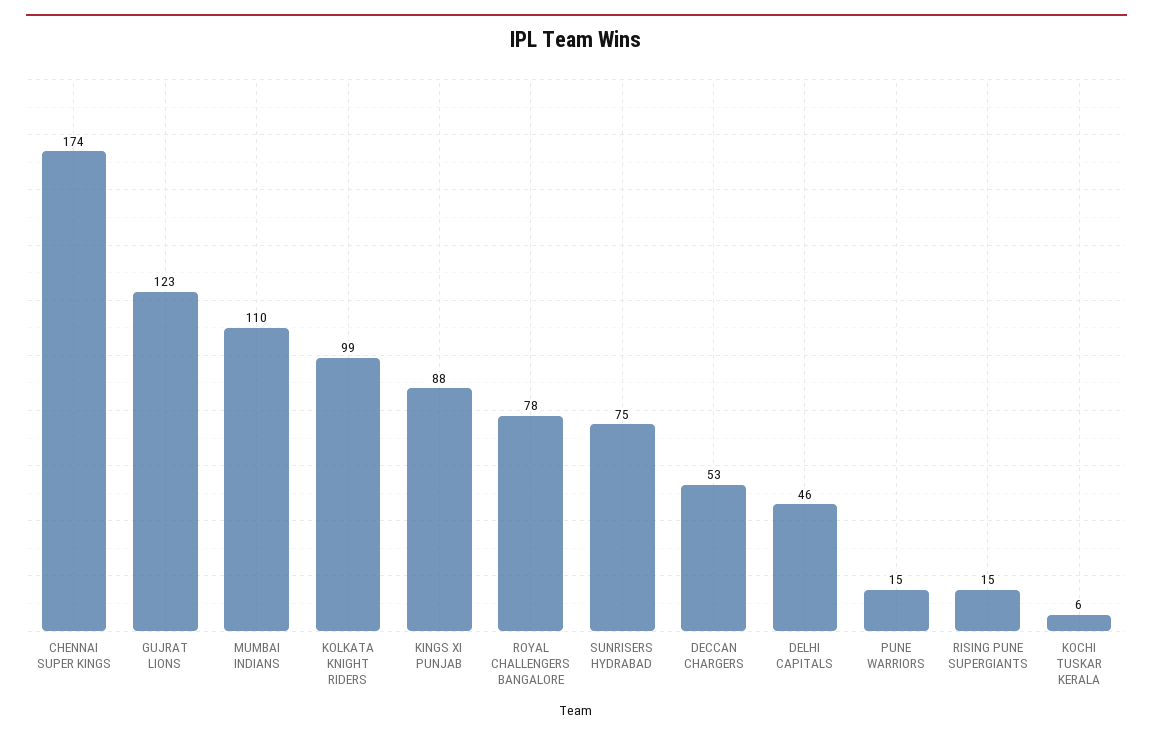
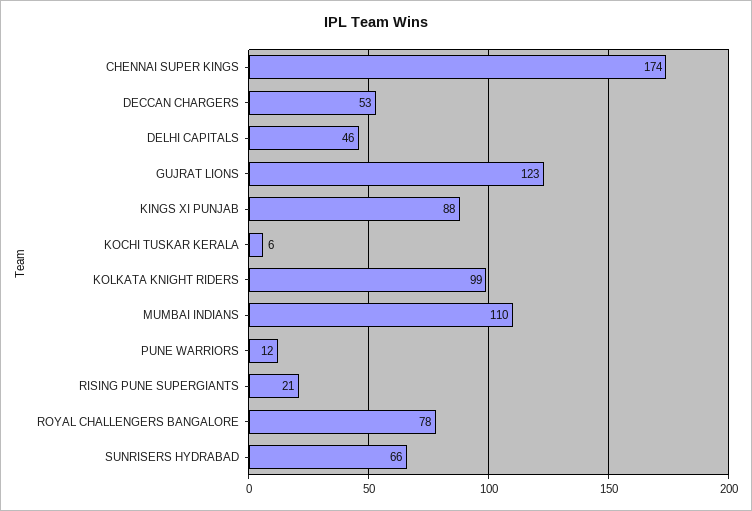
  {
    "CHENNAI SUPER KINGS": 174,
    "GUJRAT LIONS": 123,
    "MUMBAI INDIANS": 110,
    "KOLKATA KNIGHT RIDERS": 99,
    "KINGS XI PUNJAB": 88,
    "ROYAL CHALLENGERS BANGALORE": 78,
-   "SUNRISERS HYDRABAD": 75,
+   "SUNRISERS HYDRABAD": 66,
    "DECCAN CHARGERS": 53,
    "DELHI CAPITALS": 46,
-   "PUNE WARRIORS": 15,
+   "PUNE WARRIORS": 12,
-   "RISING PUNE SUPERGIANTS": 15,
+   "RISING PUNE SUPERGIANTS": 21,
    "KOCHI TUSKAR KERALA": 6
  }

